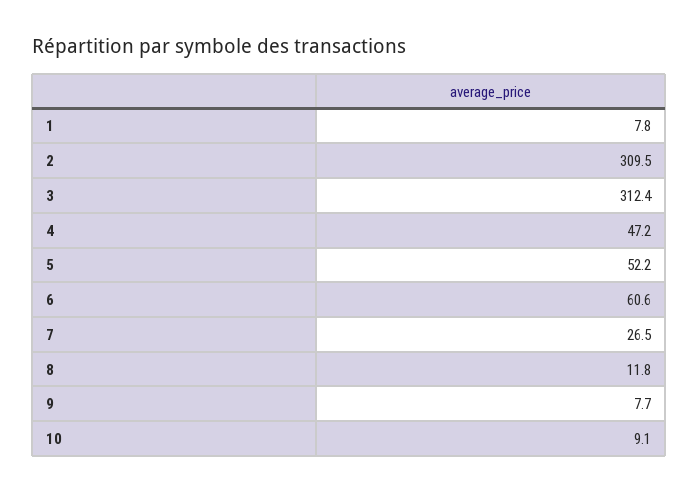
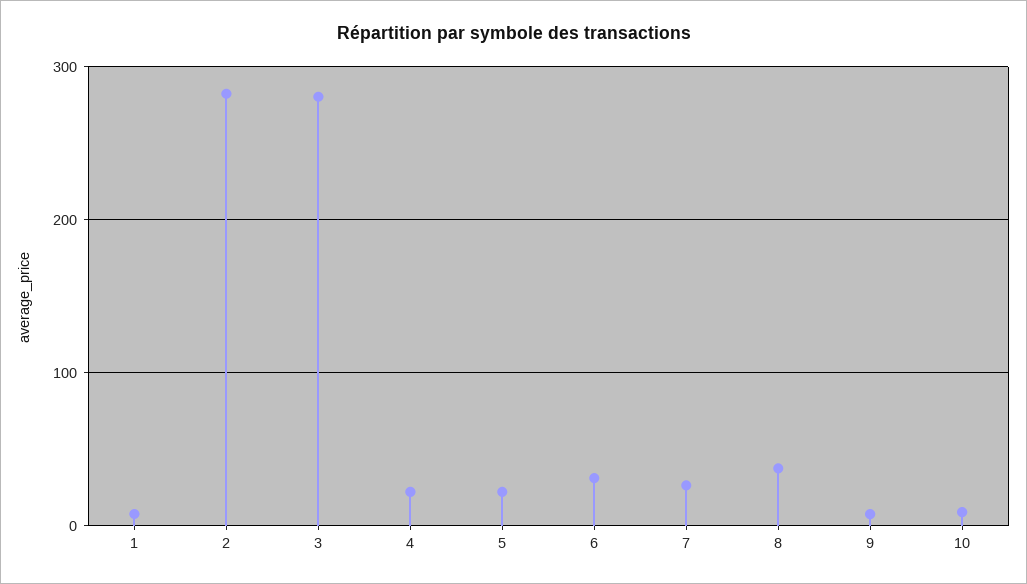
  {
    "1": 7.8,
-   "2": 309.5,
+   "2": 280,
-   "3": 312.4,
+   "3": 280,
-   "4": 47.2,
+   "4": 20,
-   "5": 52.2,
+   "5": 20,
-   "6": 60.6,
+   "6": 30,
    "7": 26.5,
-   "8": 11.8,
+   "8": 40,
    "9": 7.7,
    "10": 9.1
  }

